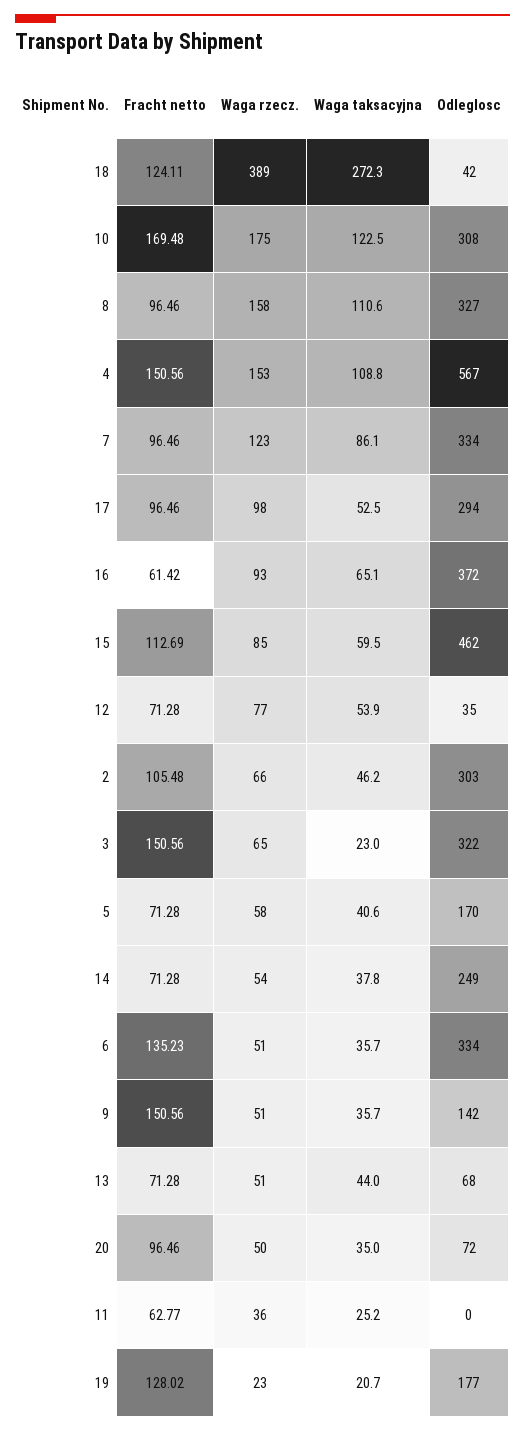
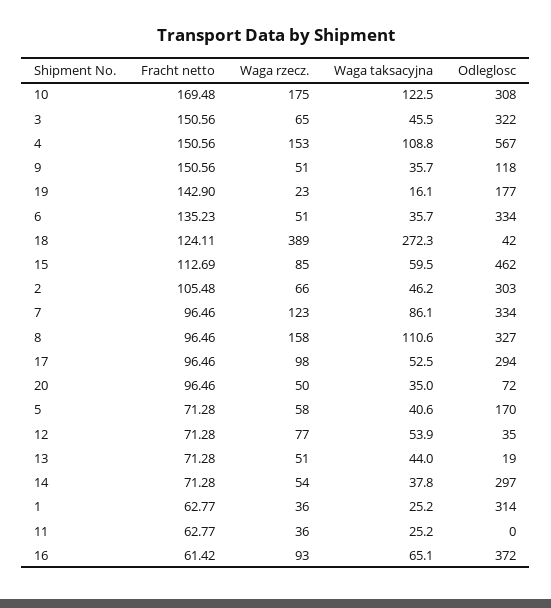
  {
    "Fracht netto": {
      "18": 124.11,
      "10": 169.48,
      "8": 96.46,
      "4": 150.56,
      "7": 96.46,
      "17": 96.46,
      "16": 61.42,
      "15": 112.69,
      "12": 71.28,
      "2": 105.48,
      "3": 150.56,
      "5": 71.28,
      "14": 71.28,
      "6": 135.23,
      "9": 150.56,
      "13": 71.28,
      "20": 96.46,
      "11": 62.77,
-     "19": 128.02
+     "19": 142.9,
+     "1": 62.77
    },
    "Waga rzecz.": {
      "18": 389,
      "10": 175,
      "8": 158,
      "4": 153,
      "7": 123,
      "17": 98,
      "16": 93,
      "15": 85,
      "12": 77,
      "2": 66,
      "3": 65,
      "5": 58,
      "14": 54,
      "6": 51,
      "9": 51,
      "13": 51,
      "20": 50,
      "11": 36,
-     "19": 23
+     "19": 23,
+     "1": 36
    },
    "Waga taksacyjna": {
      "18": 272.3,
      "10": 122.5,
      "8": 110.6,
      "4": 108.8,
      "7": 86.1,
      "17": 52.5,
      "16": 65.1,
      "15": 59.5,
      "12": 53.9,
      "2": 46.2,
-     "3": 23,
+     "3": 45.5,
      "5": 40.6,
      "14": 37.8,
      "6": 35.7,
      "9": 35.7,
      "13": 44,
      "20": 35,
      "11": 25.2,
-     "19": 20.7
+     "19": 16.1,
+     "1": 25.2
    },
    "Odleglosc": {
      "18": 42,
      "10": 308,
      "8": 327,
      "4": 567,
      "7": 334,
      "17": 294,
      "16": 372,
      "15": 462,
      "12": 35,
      "2": 303,
      "3": 322,
      "5": 170,
-     "14": 249,
+     "14": 297,
      "6": 334,
-     "9": 142,
+     "9": 118,
-     "13": 68,
+     "13": 19,
      "20": 72,
      "11": 0,
-     "19": 177
+     "19": 177,
+     "1": 314
    }
  }

